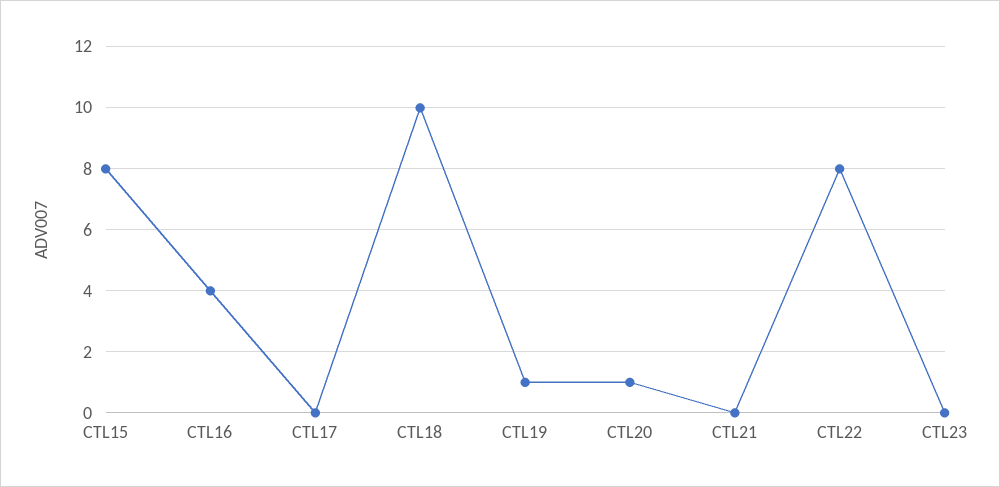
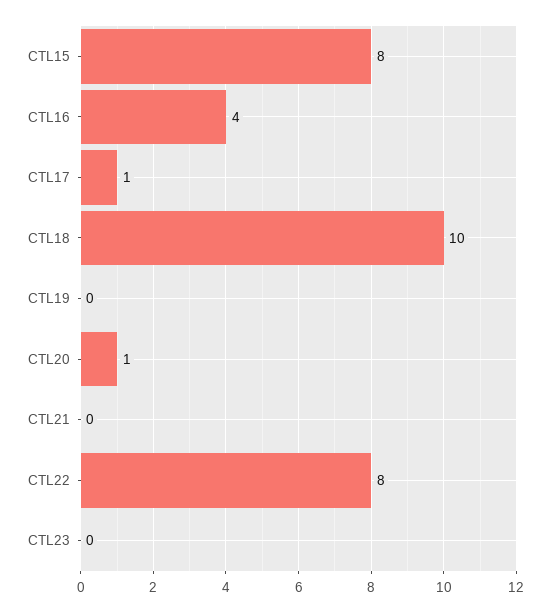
  {
    "CTL15": 8,
    "CTL16": 4,
-   "CTL17": 0,
+   "CTL17": 1,
    "CTL18": 10,
-   "CTL19": 1,
+   "CTL19": 0,
    "CTL20": 1,
    "CTL21": 0,
    "CTL22": 8,
    "CTL23": 0
  }

